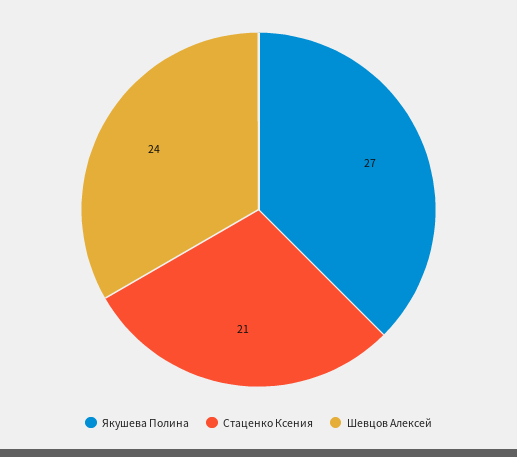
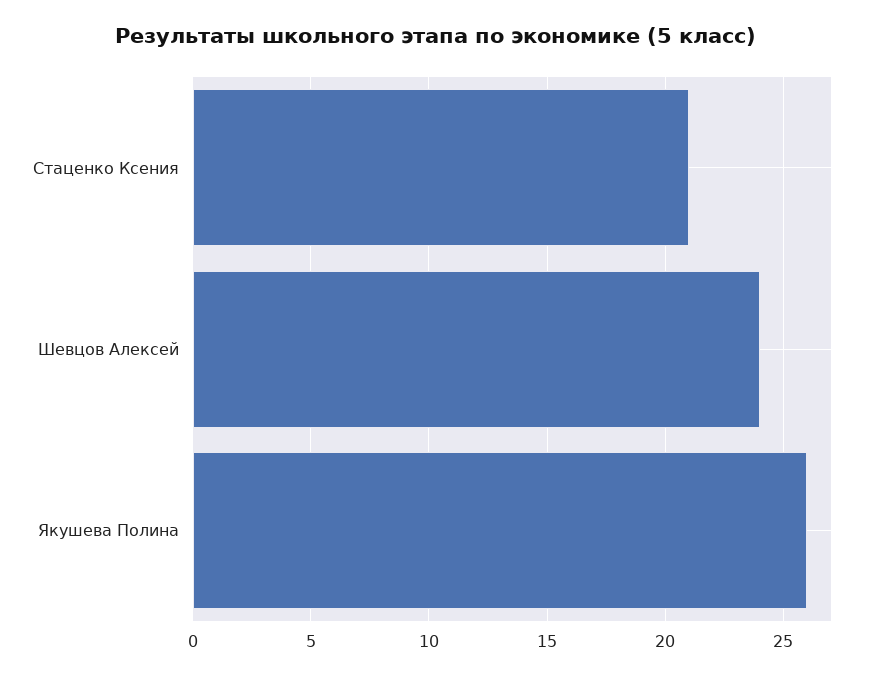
  {
-   "Якушева Полина": 27,
+   "Якушева Полина": 26,
    "Стаценко Ксения": 21,
    "Шевцов Алексей": 24
  }

